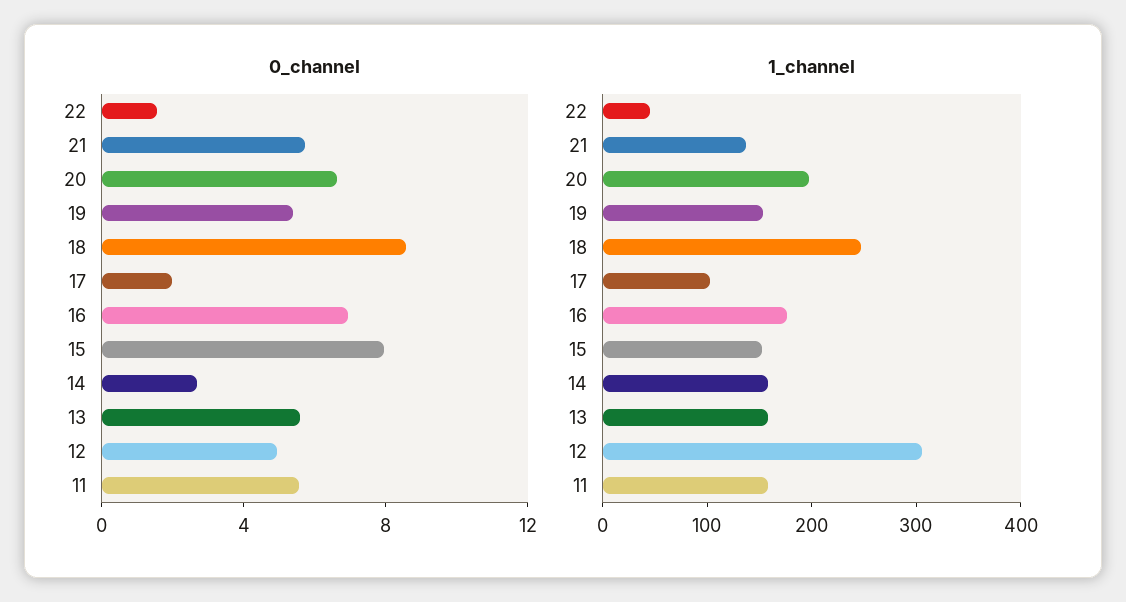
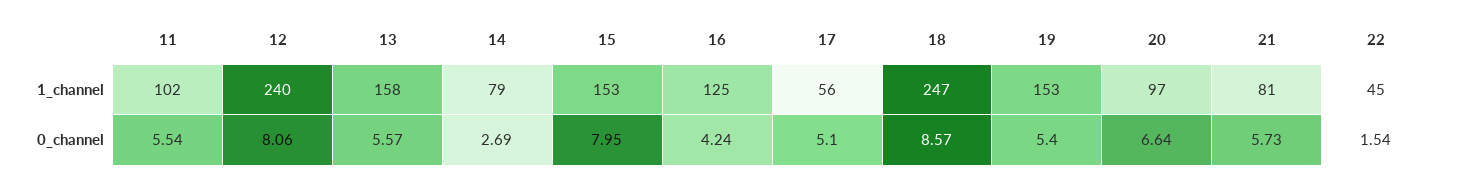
  {
    "0_channel": {
      "22": 1.54,
      "21": 5.73,
      "20": 6.64,
      "19": 5.4,
      "18": 8.57,
-     "17": 2,
+     "17": 5.1,
-     "16": 7,
+     "16": 4.24,
      "15": 7.95,
      "14": 2.69,
      "13": 5.57,
-     "12": 5,
+     "12": 8.06,
      "11": 5.54
    },
    "1_channel": {
      "22": 45,
-     "21": 140,
+     "21": 81,
-     "20": 200,
+     "20": 97,
      "19": 153,
      "18": 247,
-     "17": 100,
+     "17": 56,
-     "16": 180,
+     "16": 125,
      "15": 153,
-     "14": 160,
+     "14": 79,
      "13": 158,
-     "12": 300,
+     "12": 240,
-     "11": 160
+     "11": 102
    }
  }

